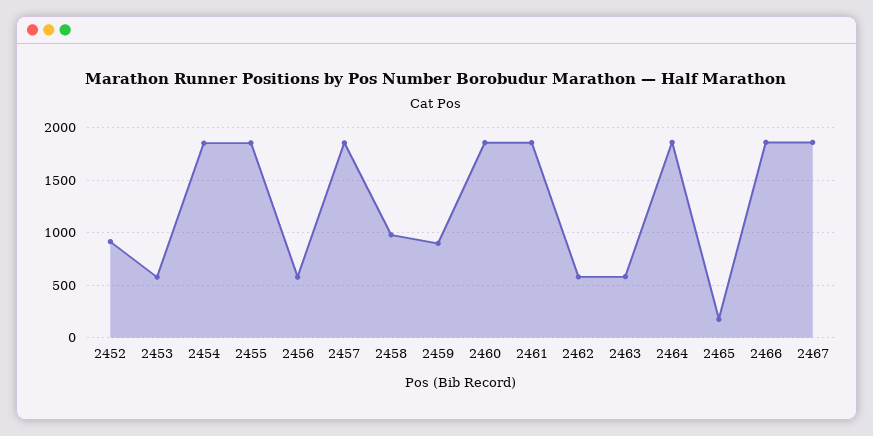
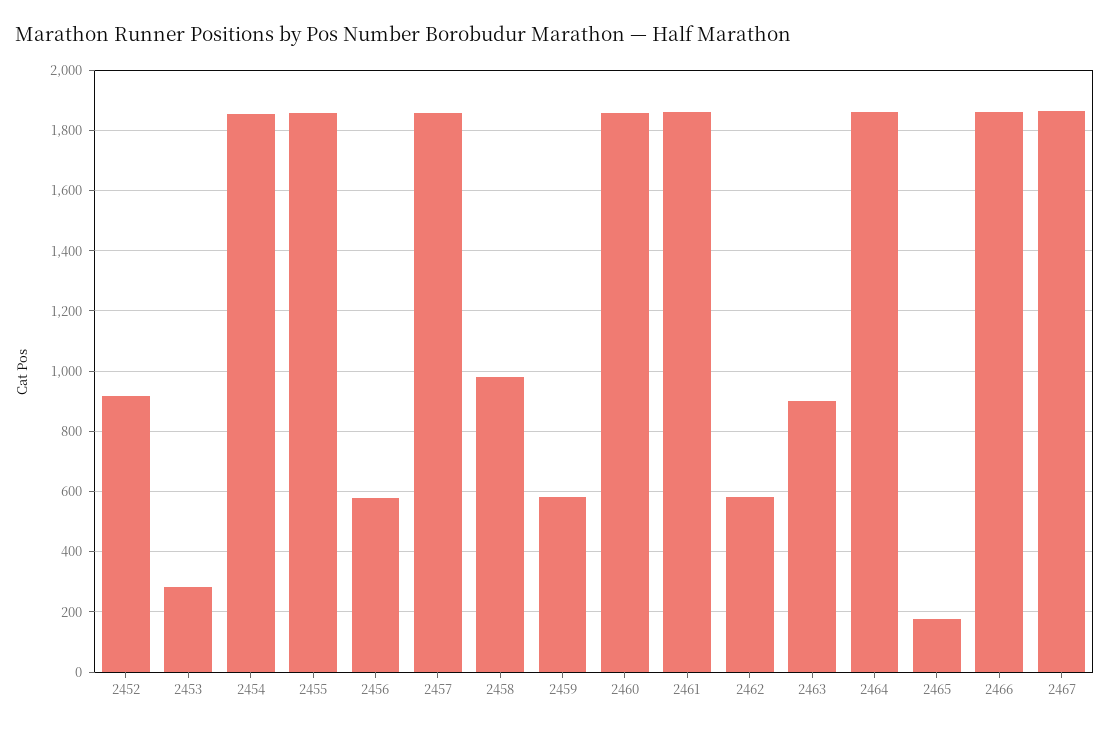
  {
    "2452": 920,
-   "2453": 600,
+   "2453": 280,
    "2454": 1860,
    "2455": 1860,
    "2456": 580,
    "2457": 1860,
    "2458": 980,
-   "2459": 900,
+   "2459": 580,
    "2460": 1860,
    "2461": 1860,
    "2462": 580,
-   "2463": 600,
+   "2463": 900,
    "2464": 1860,
    "2465": 180,
    "2466": 1860,
    "2467": 1860
  }

